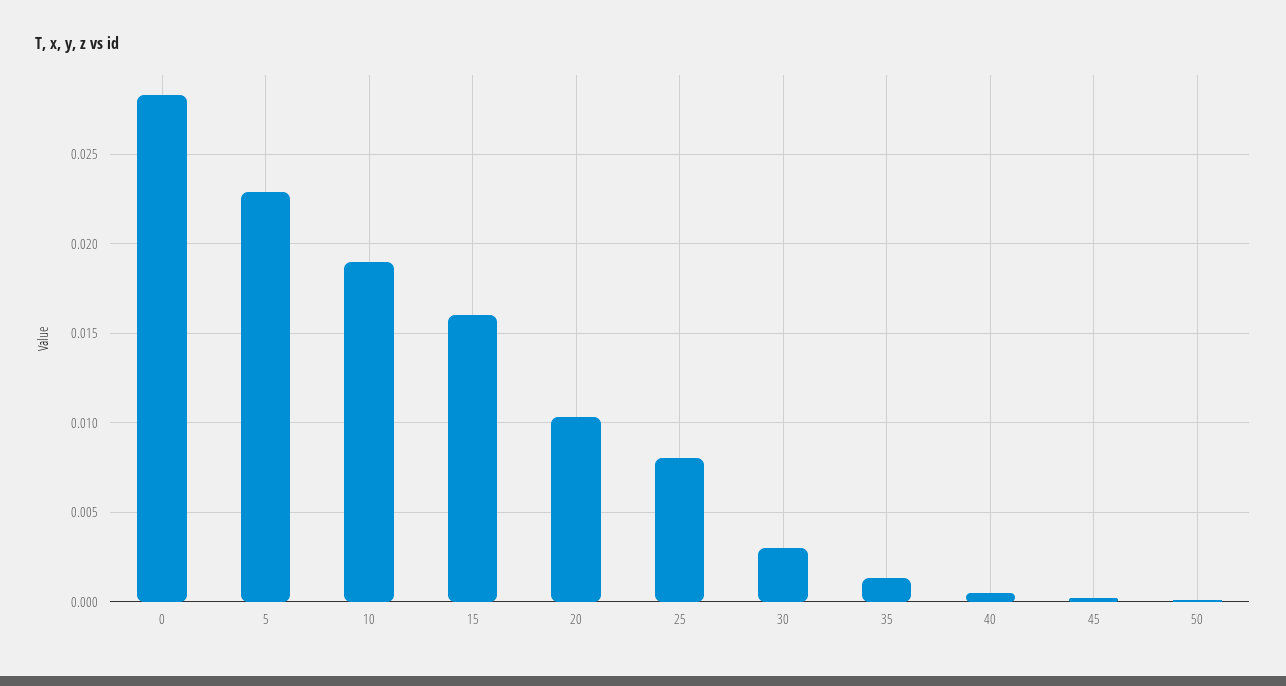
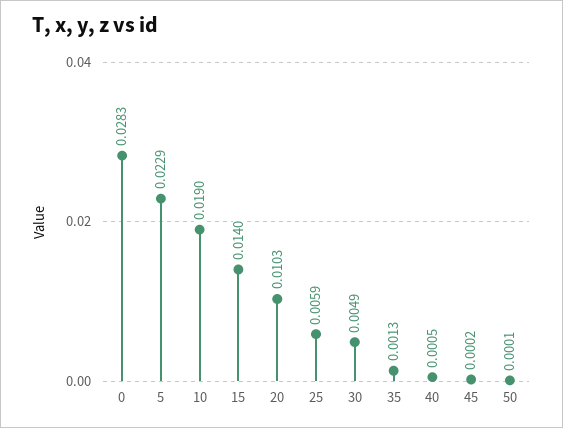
  {
    "0": 0.0283,
    "5": 0.0229,
    "10": 0.019,
-   "15": 0.016,
+   "15": 0.014,
    "20": 0.0103,
-   "25": 0.008,
+   "25": 0.0059,
-   "30": 0.003,
+   "30": 0.0049,
    "35": 0.0013,
    "40": 0.0005,
    "45": 0.0002,
    "50": 0.0001
  }

